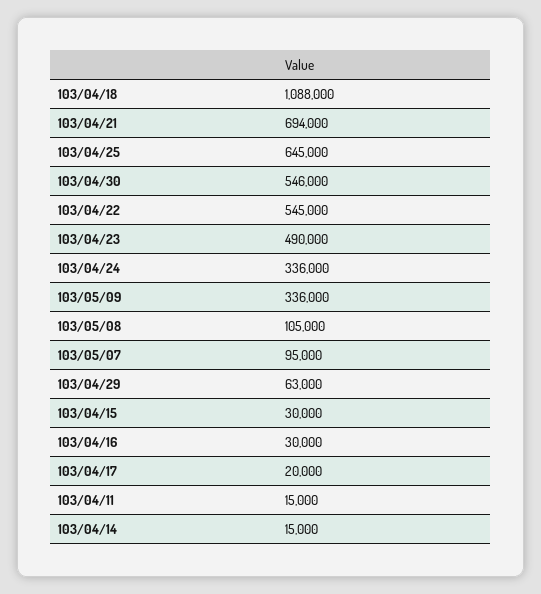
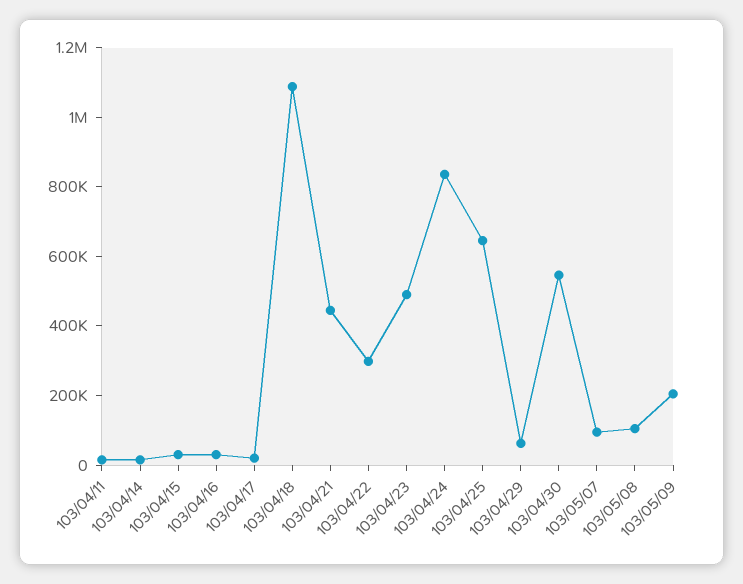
  {
    "103/04/18": 1088000,
-   "103/04/21": 694000,
+   "103/04/21": 450000,
    "103/04/25": 645000,
    "103/04/30": 546000,
-   "103/04/22": 545000,
+   "103/04/22": 300000,
    "103/04/23": 490000,
-   "103/04/24": 336000,
+   "103/04/24": 850000,
-   "103/05/09": 336000,
+   "103/05/09": 200000,
    "103/05/08": 105000,
    "103/05/07": 95000,
    "103/04/29": 63000,
    "103/04/15": 30000,
    "103/04/16": 30000,
    "103/04/17": 20000,
    "103/04/11": 15000,
    "103/04/14": 15000
  }

